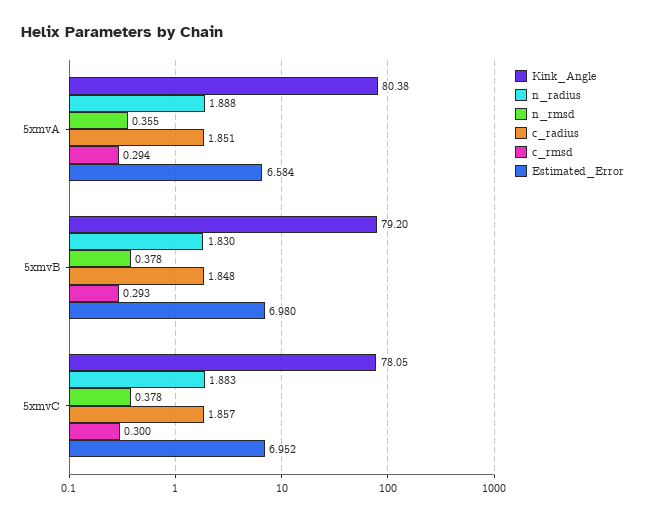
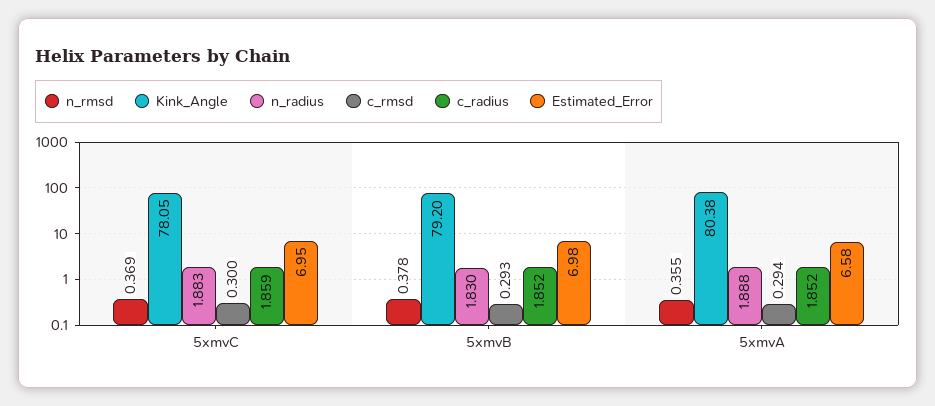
  {
    "Kink_Angle": {
      "5xmvA": 80.38,
      "5xmvB": 79.2,
      "5xmvC": 78.05
    },
    "n_radius": {
      "5xmvA": 1.888,
      "5xmvB": 1.83,
      "5xmvC": 1.883
    },
    "n_rmsd": {
      "5xmvA": 0.355,
      "5xmvB": 0.378,
-     "5xmvC": 0.378
+     "5xmvC": 0.369
    },
    "c_radius": {
-     "5xmvA": 1.851,
+     "5xmvA": 1.852,
-     "5xmvB": 1.848,
+     "5xmvB": 1.852,
-     "5xmvC": 1.857
+     "5xmvC": 1.859
    },
    "c_rmsd": {
      "5xmvA": 0.294,
      "5xmvB": 0.293,
      "5xmvC": 0.3
    },
    "Estimated_Error": {
      "5xmvA": 6.584,
      "5xmvB": 6.98,
      "5xmvC": 6.952
    }
  }

